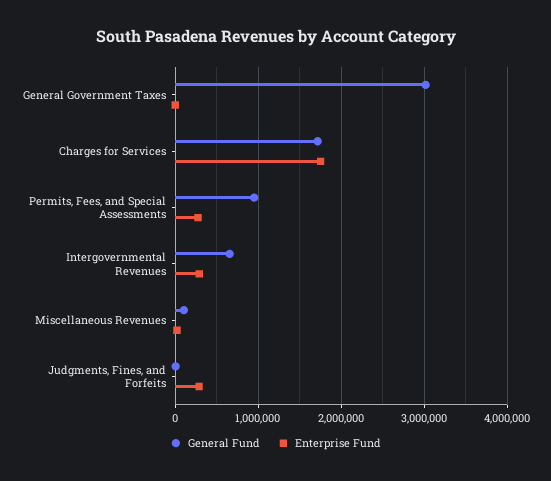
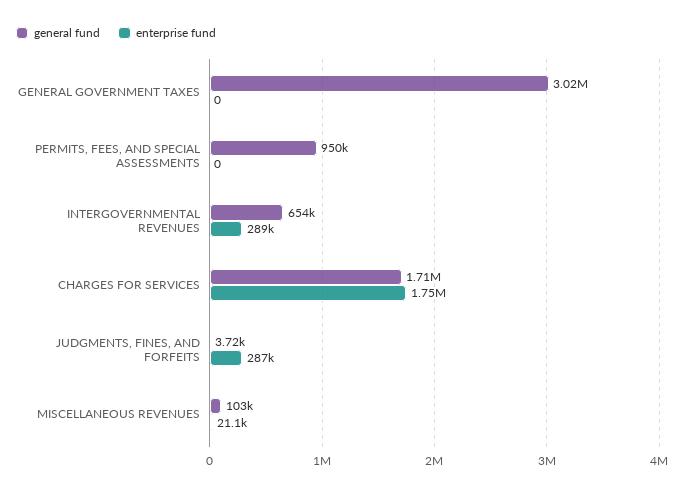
  {
    "General Fund": {
      "General Government Taxes": 3020000,
      "Charges for Services": 1710000,
      "Permits, Fees, and Special Assessments": 950000,
      "Intergovernmental Revenues": 654000,
      "Miscellaneous Revenues": 103000,
      "Judgments, Fines, and Forfeits": 3720
    },
    "Enterprise Fund": {
      "General Government Taxes": 0,
      "Charges for Services": 1750000,
-     "Permits, Fees, and Special Assessments": 300000,
+     "Permits, Fees, and Special Assessments": 0,
      "Intergovernmental Revenues": 289000,
      "Miscellaneous Revenues": 21100,
      "Judgments, Fines, and Forfeits": 287000
    }
  }

